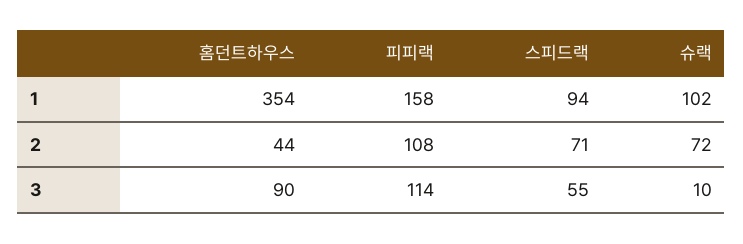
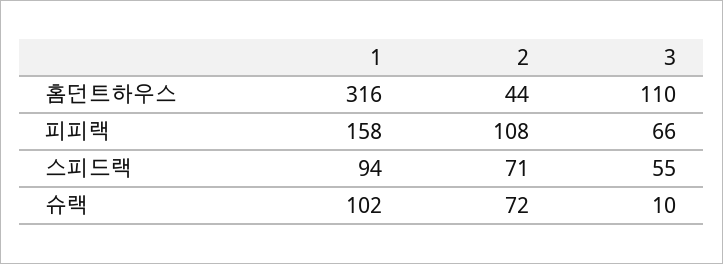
  {
    "홈던트하우스": {
-     "1": 354,
+     "1": 316,
      "2": 44,
-     "3": 90
+     "3": 110
    },
    "피피랙": {
      "1": 158,
      "2": 108,
-     "3": 114
+     "3": 66
    },
    "스피드랙": {
      "1": 94,
      "2": 71,
      "3": 55
    },
    "슈랙": {
      "1": 102,
      "2": 72,
      "3": 10
    }
  }

